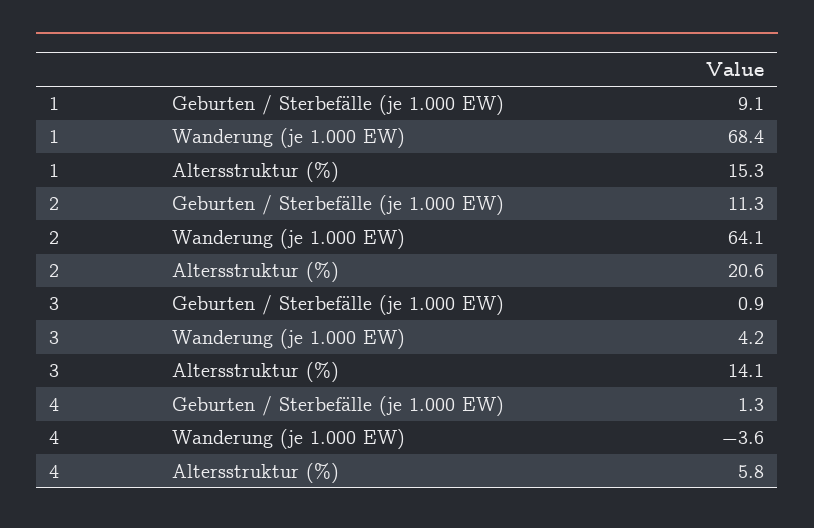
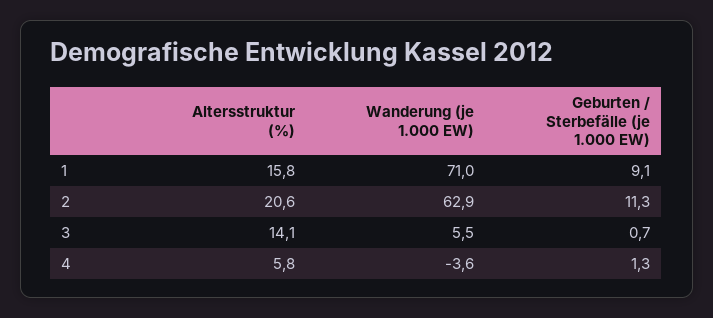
  {
    "1": {
      "Geburten / Sterbefälle (je 1.000 EW)": 9.1,
-     "Wanderung (je 1.000 EW)": 68.4,
+     "Wanderung (je 1.000 EW)": 71,
-     "Altersstruktur (%)": 15.3
+     "Altersstruktur (%)": 15.8
    },
    "2": {
      "Geburten / Sterbefälle (je 1.000 EW)": 11.3,
-     "Wanderung (je 1.000 EW)": 64.1,
+     "Wanderung (je 1.000 EW)": 62.9,
      "Altersstruktur (%)": 20.6
    },
    "3": {
-     "Geburten / Sterbefälle (je 1.000 EW)": 0.9,
+     "Geburten / Sterbefälle (je 1.000 EW)": 0.7,
-     "Wanderung (je 1.000 EW)": 4.2,
+     "Wanderung (je 1.000 EW)": 5.5,
      "Altersstruktur (%)": 14.1
    },
    "4": {
      "Geburten / Sterbefälle (je 1.000 EW)": 1.3,
      "Wanderung (je 1.000 EW)": -3.6,
      "Altersstruktur (%)": 5.8
    }
  }

